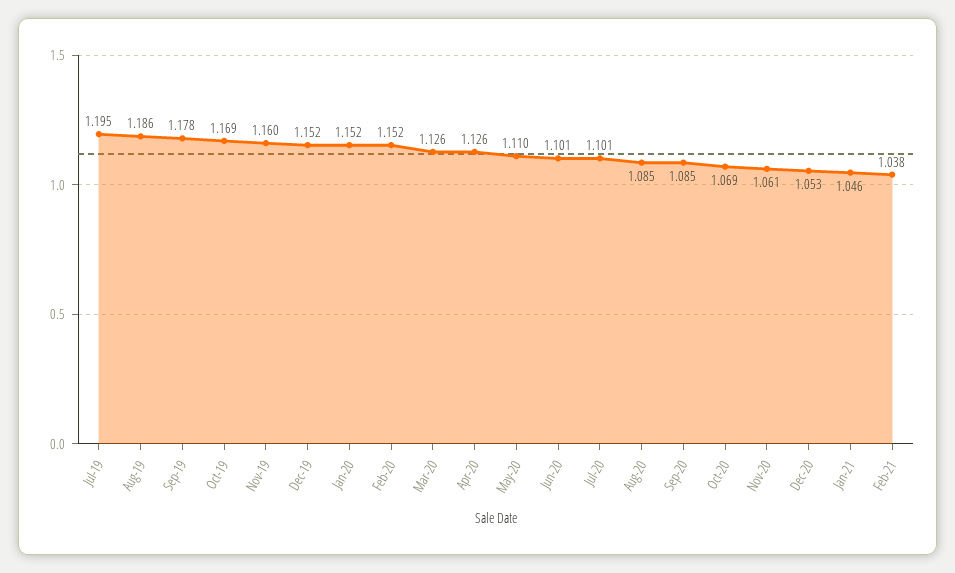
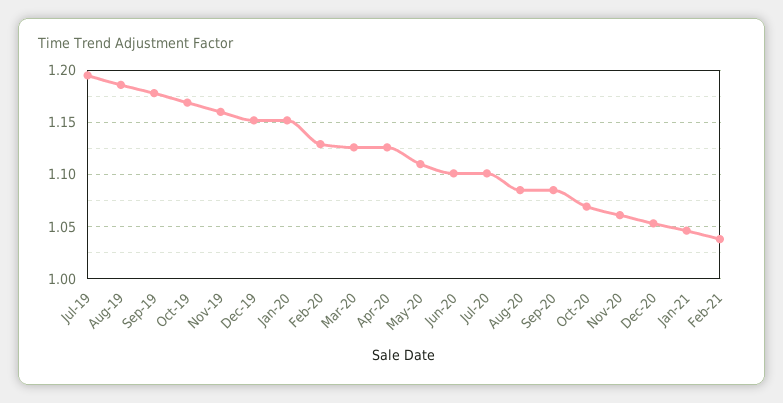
  {
    "Jul-19": 1.195,
    "Aug-19": 1.186,
    "Sep-19": 1.178,
    "Oct-19": 1.169,
    "Nov-19": 1.16,
    "Dec-19": 1.152,
    "Jan-20": 1.152,
-   "Feb-20": 1.152,
+   "Feb-20": 1.13,
    "Mar-20": 1.126,
    "Apr-20": 1.126,
    "May-20": 1.11,
    "Jun-20": 1.101,
    "Jul-20": 1.101,
    "Aug-20": 1.085,
    "Sep-20": 1.085,
    "Oct-20": 1.069,
    "Nov-20": 1.061,
    "Dec-20": 1.053,
    "Jan-21": 1.046,
    "Feb-21": 1.038
  }

